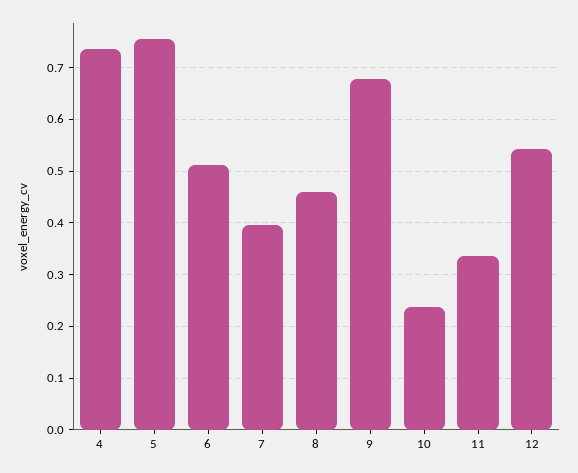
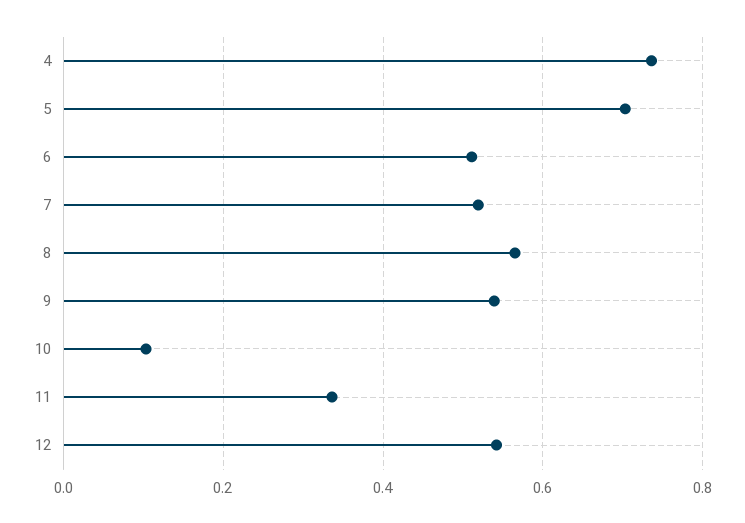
  {
    "4": 0.74,
-   "5": 0.76,
+   "5": 0.7,
    "6": 0.52,
-   "7": 0.4,
+   "7": 0.52,
-   "8": 0.46,
+   "8": 0.56,
-   "9": 0.68,
+   "9": 0.54,
-   "10": 0.24,
+   "10": 0.1,
    "11": 0.34,
    "12": 0.54
  }

